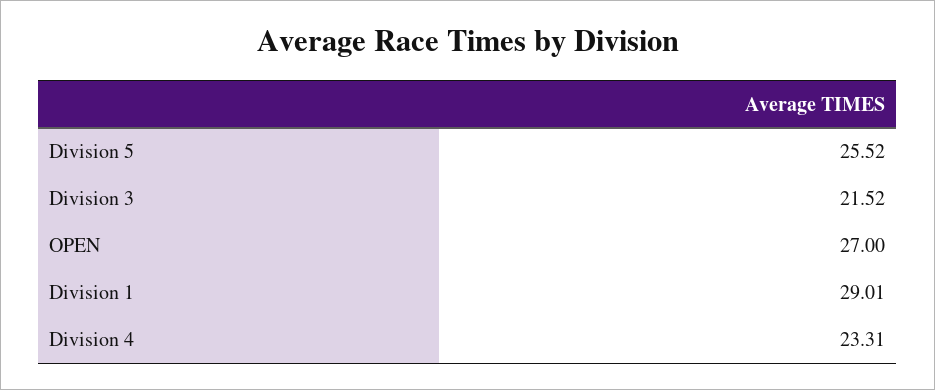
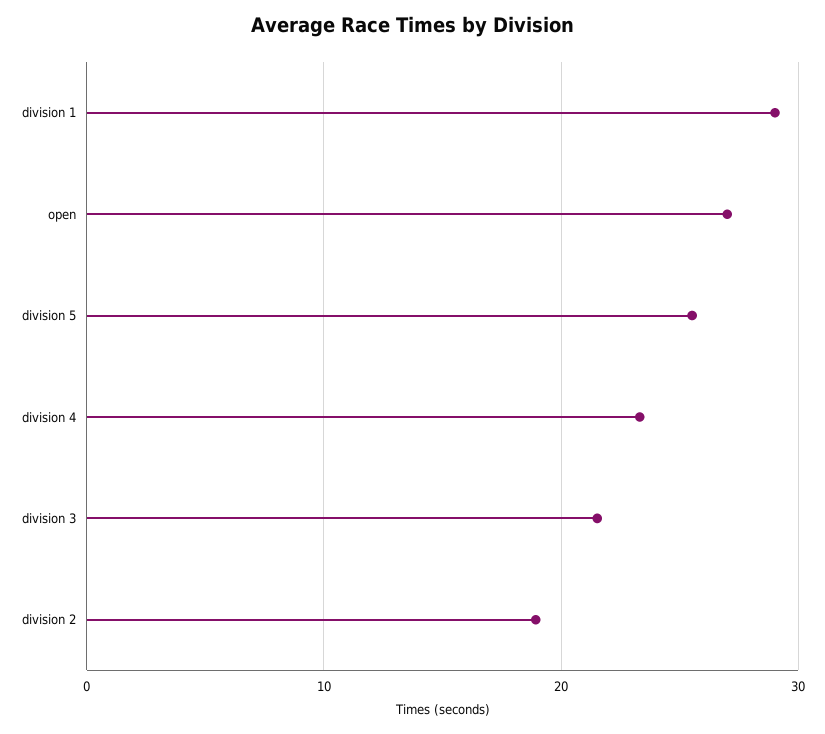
  {
    "Division 5": 25.52,
    "Division 3": 21.52,
    "OPEN": 27,
    "Division 1": 29.01,
-   "Division 4": 23.31
+   "Division 4": 23.31,
+   "division 2": 19
  }

